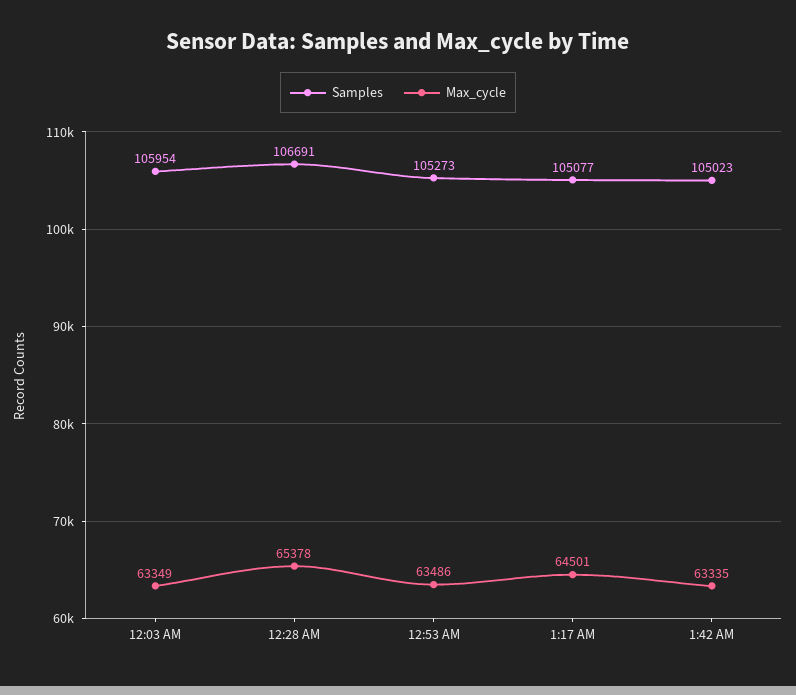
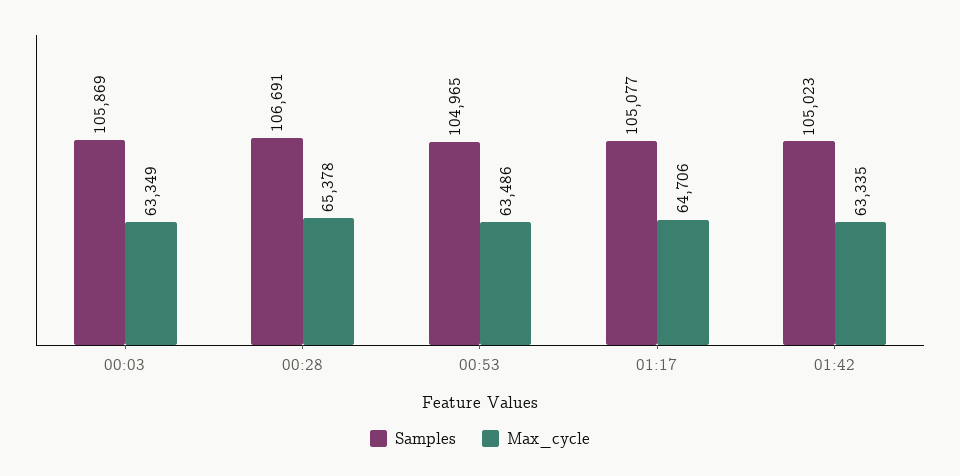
  {
    "Samples": {
-     "12:03 AM": 105954,
+     "12:03 AM": 105869,
      "12:28 AM": 106691,
-     "12:53 AM": 105273,
+     "12:53 AM": 104965,
      "1:17 AM": 105077,
      "1:42 AM": 105023
    },
    "Max_cycle": {
      "12:03 AM": 63349,
      "12:28 AM": 65378,
      "12:53 AM": 63486,
-     "1:17 AM": 64501,
+     "1:17 AM": 64706,
      "1:42 AM": 63335
    }
  }

